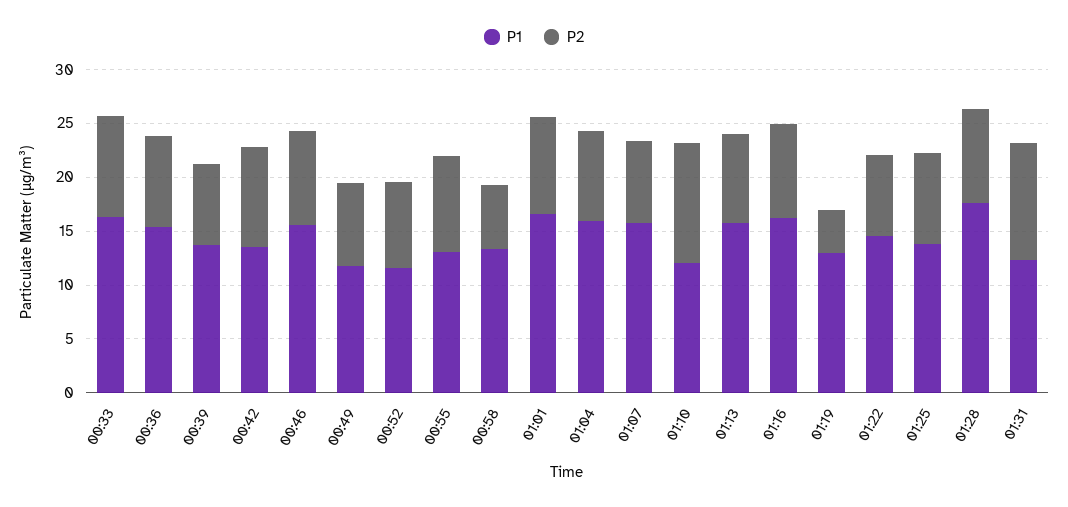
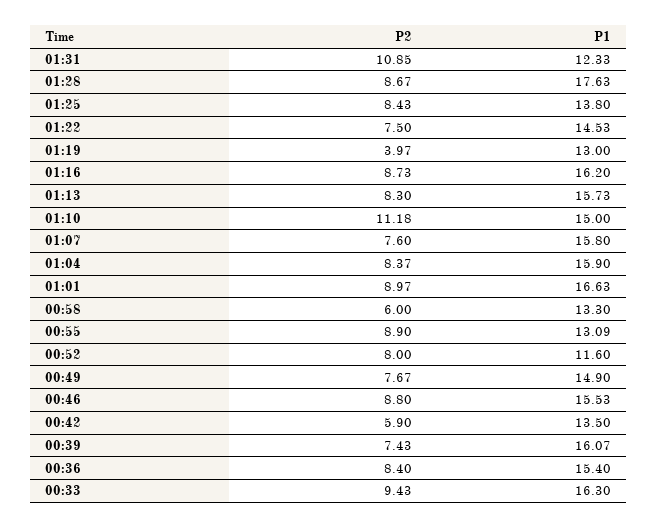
  {
    "P1": {
      "00:33": 16.3,
      "00:36": 15.4,
-     "00:39": 14,
+     "00:39": 16.07,
      "00:42": 13.5,
      "00:46": 15.53,
-     "00:49": 12,
+     "00:49": 14.9,
      "00:52": 11.6,
      "00:55": 13.09,
      "00:58": 13.3,
      "01:01": 16.63,
      "01:04": 15.9,
      "01:07": 15.8,
-     "01:10": 12,
+     "01:10": 15,
      "01:13": 15.73,
      "01:16": 16.2,
      "01:19": 13,
      "01:22": 14.53,
      "01:25": 13.8,
      "01:28": 17.63,
      "01:31": 12.33
    },
    "P2": {
      "00:33": 9.43,
      "00:36": 8.4,
      "00:39": 7.43,
-     "00:42": 9,
+     "00:42": 5.9,
      "00:46": 8.8,
      "00:49": 7.67,
      "00:52": 8,
      "00:55": 8.9,
      "00:58": 6,
      "01:01": 8.97,
      "01:04": 8.37,
      "01:07": 7.6,
      "01:10": 11.18,
      "01:13": 8.3,
      "01:16": 8.73,
      "01:19": 3.97,
      "01:22": 7.5,
      "01:25": 8.43,
      "01:28": 8.67,
      "01:31": 10.85
    }
  }

